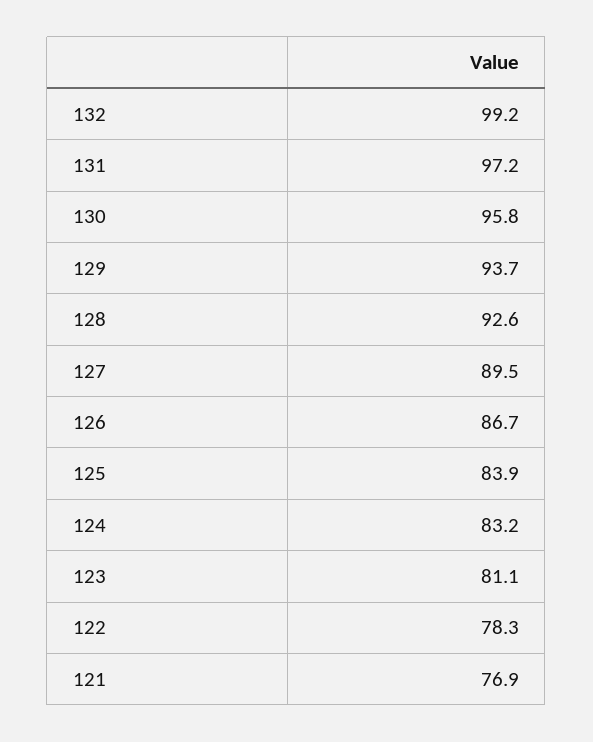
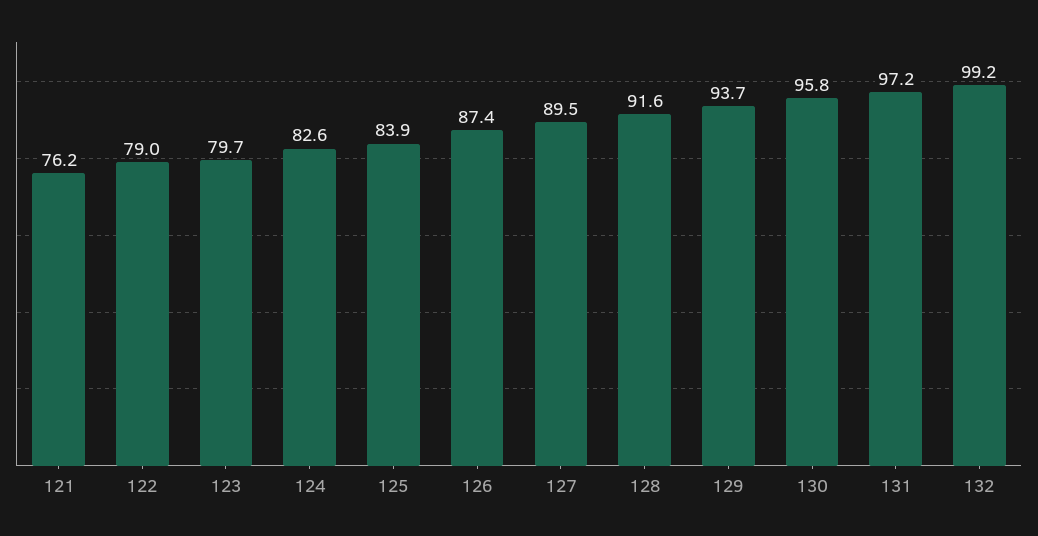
  {
    "132": 99.2,
    "131": 97.2,
    "130": 95.8,
    "129": 93.7,
-   "128": 92.6,
+   "128": 91.6,
    "127": 89.5,
-   "126": 86.7,
+   "126": 87.4,
    "125": 83.9,
-   "124": 83.2,
+   "124": 82.6,
-   "123": 81.1,
+   "123": 79.7,
-   "122": 78.3,
+   "122": 79,
-   "121": 76.9
+   "121": 76.2
  }

